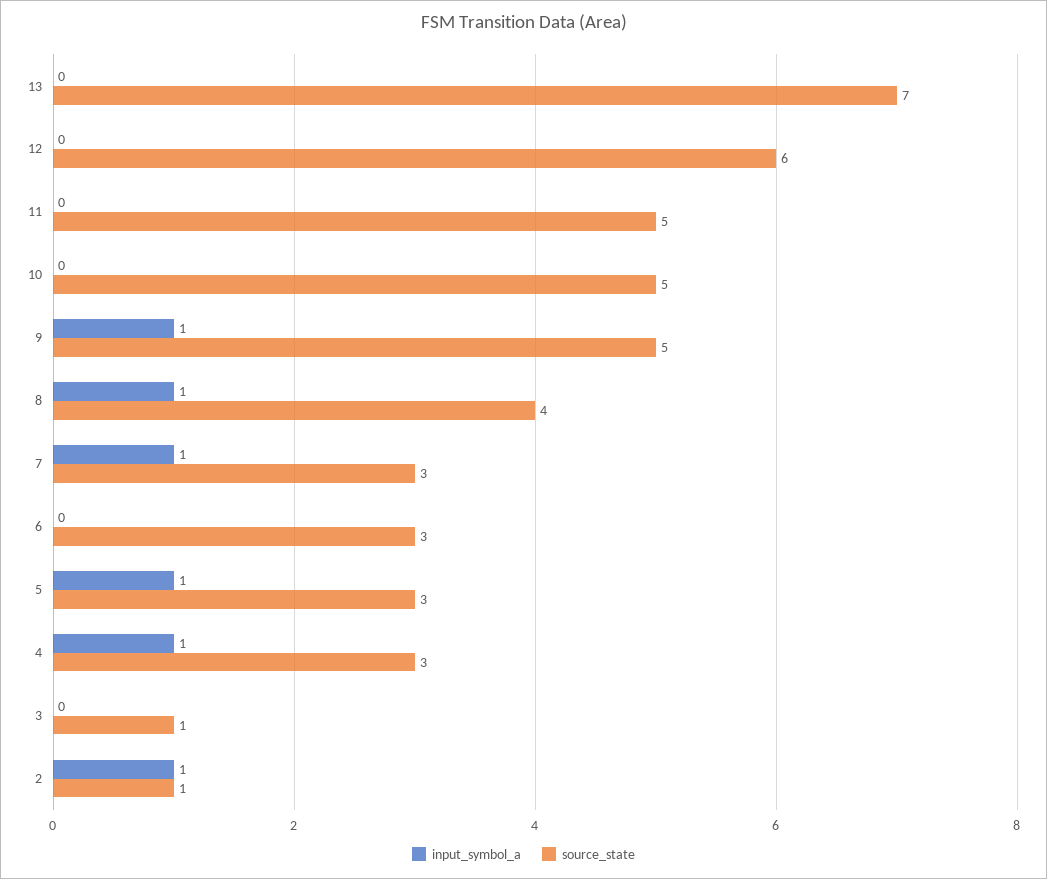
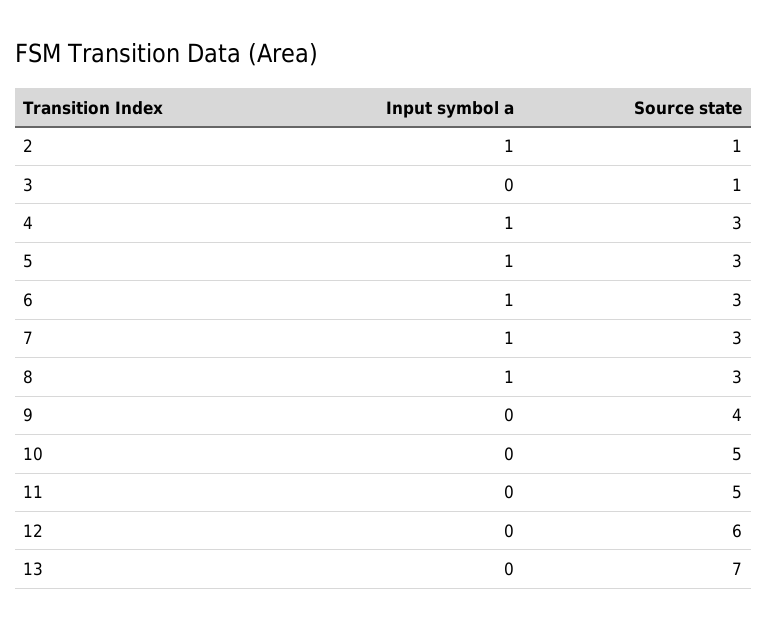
  {
    "input_symbol_a": {
      "13": 0,
      "12": 0,
      "11": 0,
      "10": 0,
-     "9": 1,
+     "9": 0,
      "8": 1,
      "7": 1,
-     "6": 0,
+     "6": 1,
      "5": 1,
      "4": 1,
      "3": 0,
      "2": 1
    },
    "source_state": {
      "13": 7,
      "12": 6,
      "11": 5,
      "10": 5,
-     "9": 5,
+     "9": 4,
-     "8": 4,
+     "8": 3,
      "7": 3,
      "6": 3,
      "5": 3,
      "4": 3,
      "3": 1,
      "2": 1
    }
  }

